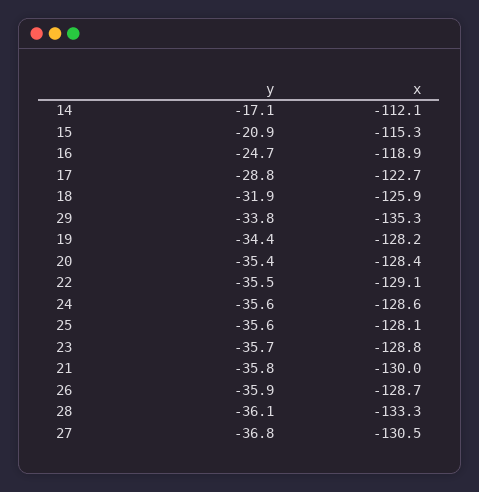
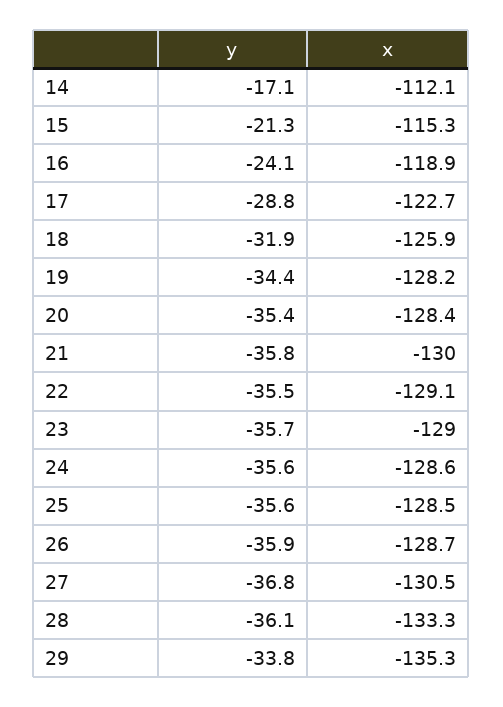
  {
    "y": {
      "14": -17.1,
-     "15": -20.9,
+     "15": -21.3,
-     "16": -24.7,
+     "16": -24.1,
      "17": -28.8,
      "18": -31.9,
      "29": -33.8,
      "19": -34.4,
      "20": -35.4,
      "22": -35.5,
      "24": -35.6,
      "25": -35.6,
      "23": -35.7,
      "21": -35.8,
      "26": -35.9,
      "28": -36.1,
      "27": -36.8
    },
    "x": {
      "14": -112.1,
      "15": -115.3,
      "16": -118.9,
      "17": -122.7,
      "18": -125.9,
      "29": -135.3,
      "19": -128.2,
      "20": -128.4,
      "22": -129.1,
      "24": -128.6,
-     "25": -128.1,
+     "25": -128.5,
-     "23": -128.8,
+     "23": -129,
      "21": -130,
      "26": -128.7,
      "28": -133.3,
      "27": -130.5
    }
  }

